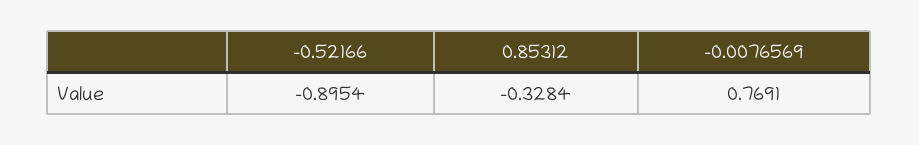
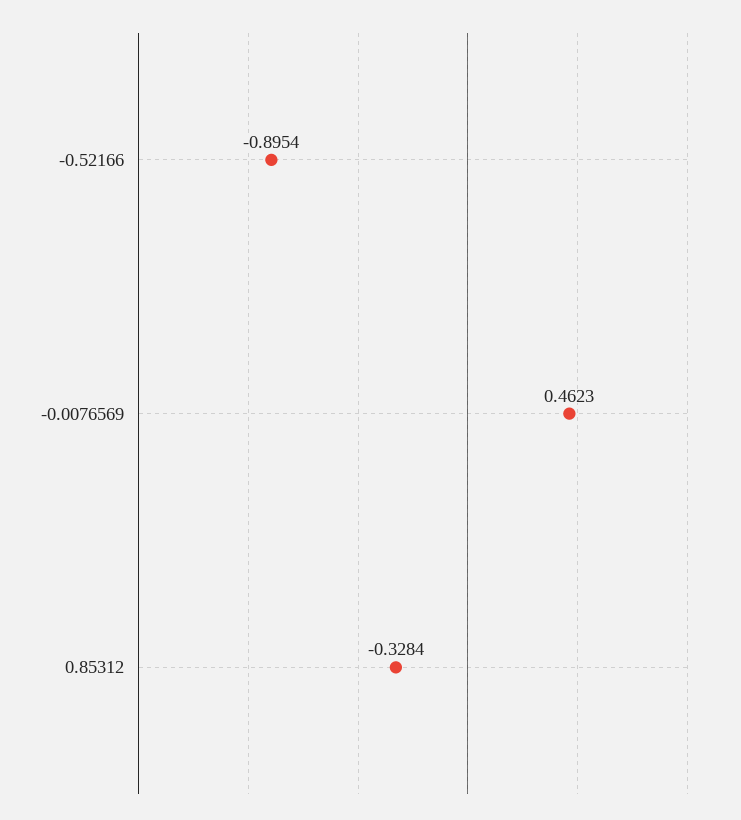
  {
    "-0.52166": -0.8954,
    "0.85312": -0.3284,
-   "-0.0076569": 0.7691
+   "-0.0076569": 0.4623
  }

